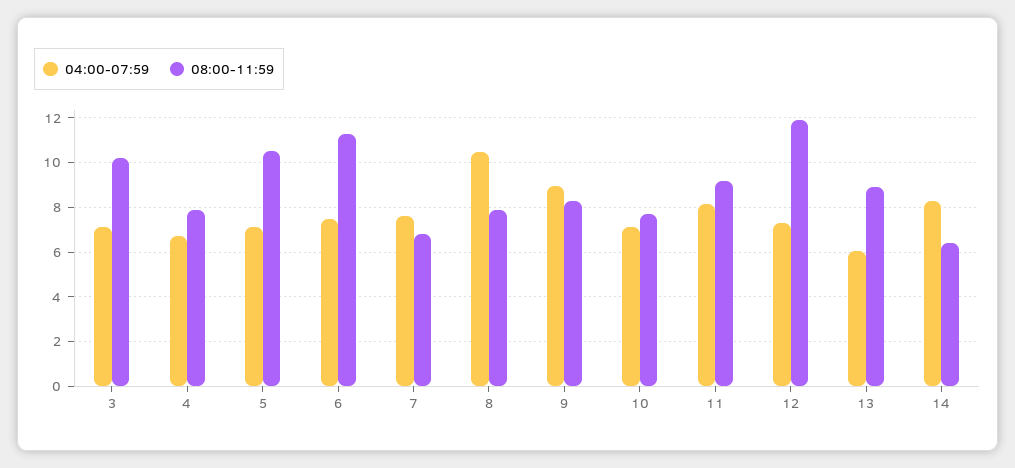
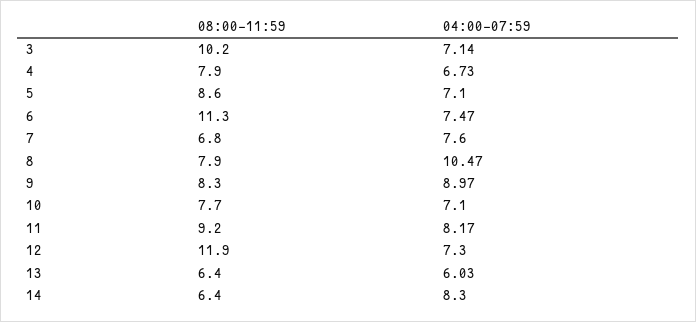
  {
    "04:00-07:59": {
      "3": 7.14,
      "4": 6.73,
      "5": 7.1,
      "6": 7.47,
      "7": 7.6,
      "8": 10.47,
      "9": 8.97,
      "10": 7.1,
      "11": 8.17,
      "12": 7.3,
      "13": 6.03,
      "14": 8.3
    },
    "08:00-11:59": {
      "3": 10.2,
      "4": 7.9,
-     "5": 10.5,
+     "5": 8.6,
      "6": 11.3,
      "7": 6.8,
      "8": 7.9,
      "9": 8.3,
      "10": 7.7,
      "11": 9.2,
      "12": 11.9,
-     "13": 9,
+     "13": 6.4,
      "14": 6.4
    }
  }

